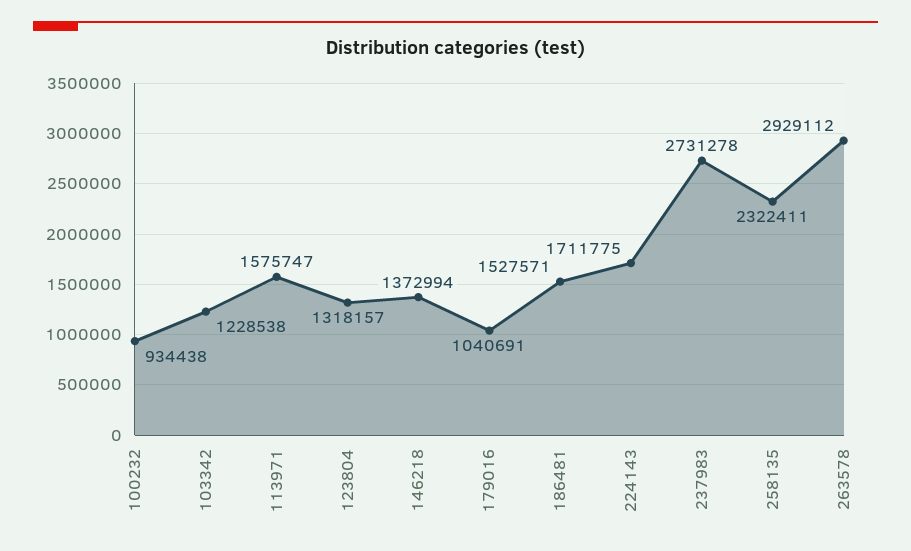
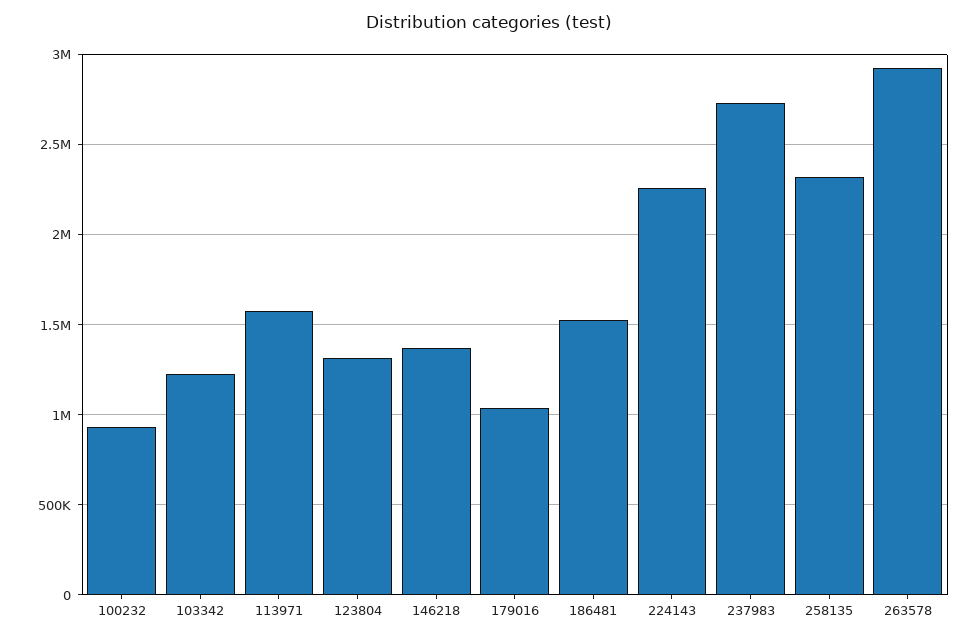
  {
    "100232": 934438,
    "103342": 1228538,
    "113971": 1575747,
    "123804": 1318157,
    "146218": 1372994,
    "179016": 1040691,
    "186481": 1527571,
-   "224143": 1711775,
+   "224143": 2250000,
    "237983": 2731278,
    "258135": 2322411,
    "263578": 2929112
  }

